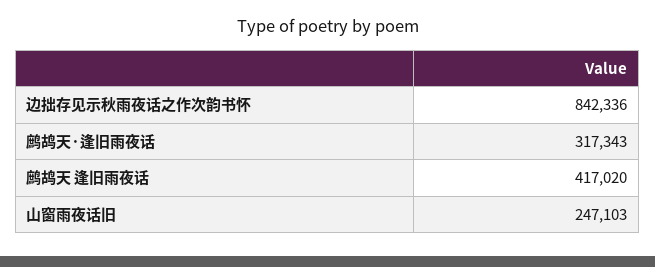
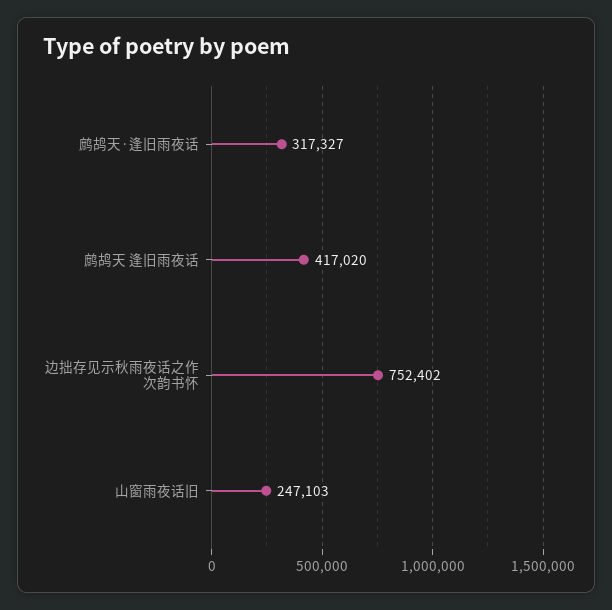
  {
-   "边拙存见示秋雨夜话之作次韵书怀": 842336,
+   "边拙存见示秋雨夜话之作次韵书怀": 752402,
-   "鹧鸪天·逢旧雨夜话": 317343,
+   "鹧鸪天·逢旧雨夜话": 317327,
    "鹧鸪天 逢旧雨夜话": 417020,
    "山窗雨夜话旧": 247103
  }

